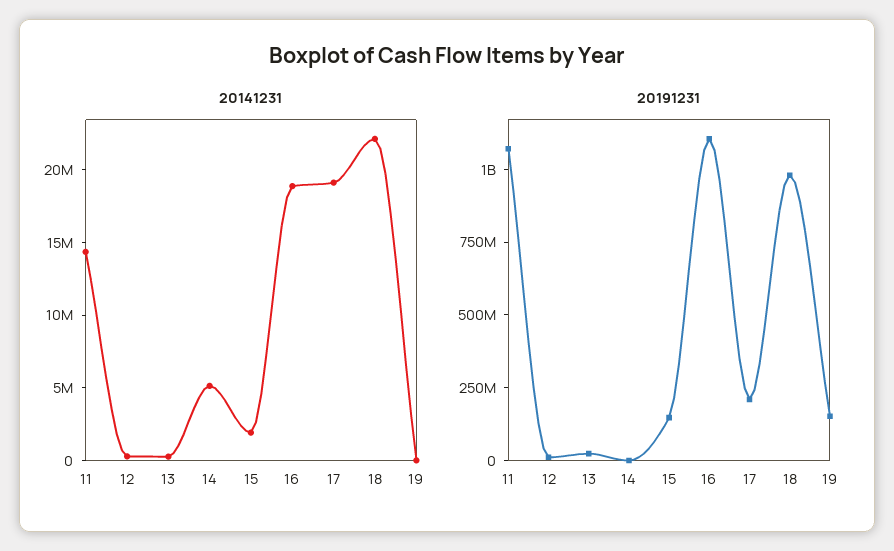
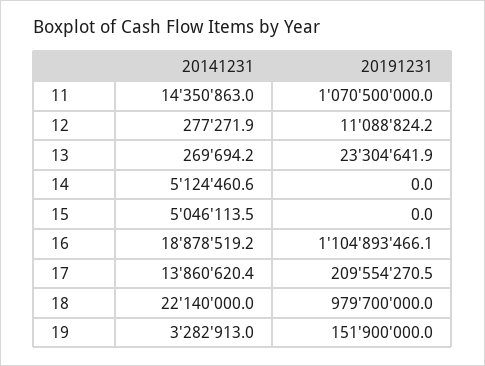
  {
    "20141231": {
      "11": 14350863,
      "12": 277271.9,
      "13": 269694.2,
      "14": 5124460.6,
-     "15": 2000000,
+     "15": 5046113.5,
      "16": 18878519.2,
-     "17": 19000000,
+     "17": 13860620.4,
      "18": 22140000,
-     "19": 0
+     "19": 3282913
    },
    "20191231": {
      "11": 1070500000,
      "12": 11088824.2,
      "13": 23304641.9,
      "14": 0,
-     "15": 150000000,
+     "15": 0,
      "16": 1104893466.1,
      "17": 209554270.5,
      "18": 979700000,
      "19": 151900000
    }
  }

